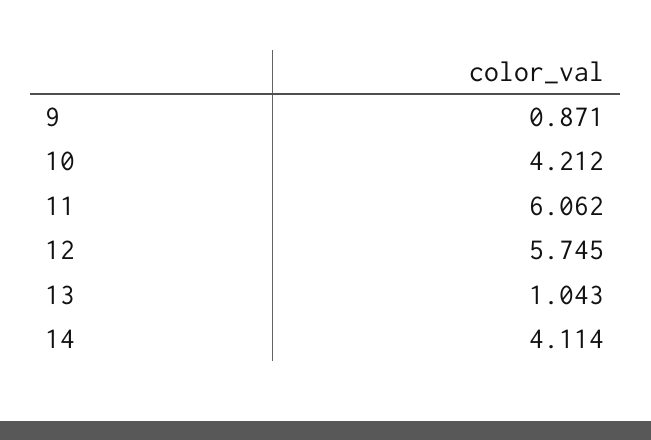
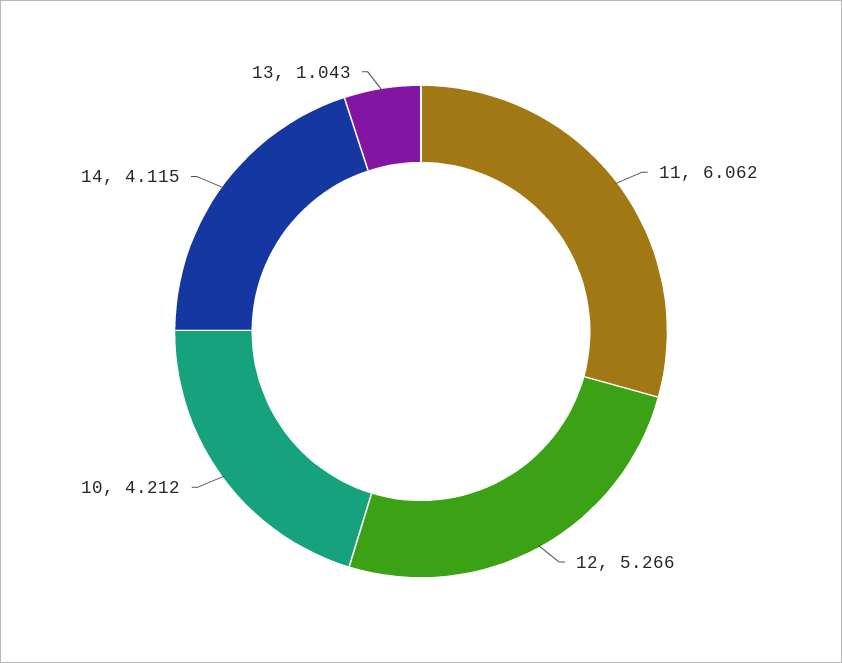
  {
-   "9": 0.871,
    "10": 4.212,
    "11": 6.062,
-   "12": 5.745,
+   "12": 5.266,
    "13": 1.043,
-   "14": 4.114
+   "14": 4.115
  }

